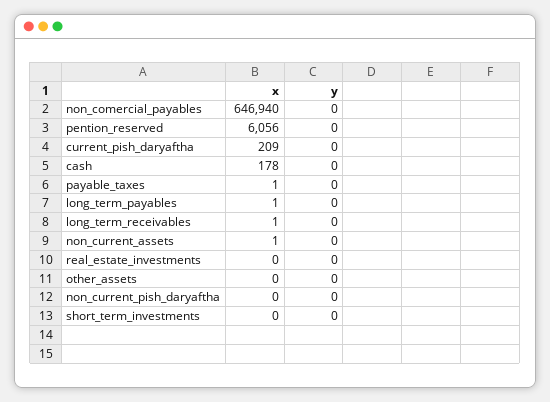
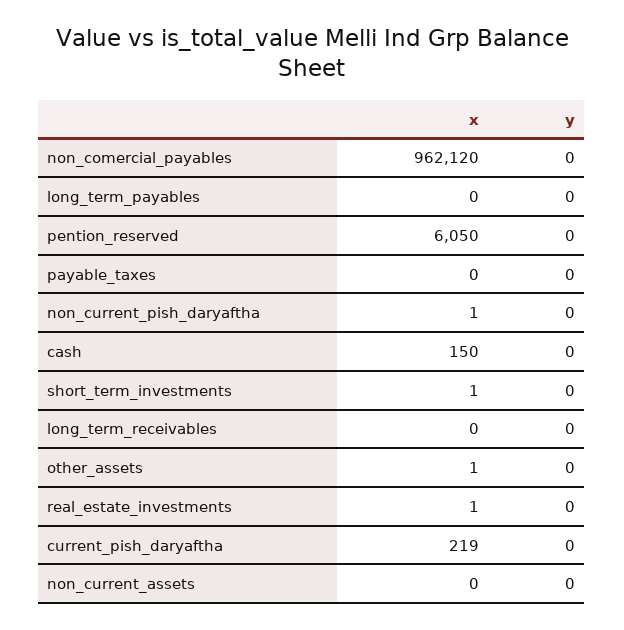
  {
    "x": {
-     "non_comercial_payables": 646940,
+     "non_comercial_payables": 962120,
-     "pention_reserved": 6056,
+     "pention_reserved": 6050,
-     "current_pish_daryaftha": 209,
+     "current_pish_daryaftha": 219,
-     "cash": 178,
+     "cash": 150,
-     "payable_taxes": 1,
+     "payable_taxes": 0,
-     "long_term_payables": 1,
+     "long_term_payables": 0,
-     "long_term_receivables": 1,
+     "long_term_receivables": 0,
-     "non_current_assets": 1,
+     "non_current_assets": 0,
-     "real_estate_investments": 0,
+     "real_estate_investments": 1,
-     "other_assets": 0,
+     "other_assets": 1,
-     "non_current_pish_daryaftha": 0,
+     "non_current_pish_daryaftha": 1,
-     "short_term_investments": 0
+     "short_term_investments": 1
    },
    "y": {
      "non_comercial_payables": 0,
      "pention_reserved": 0,
      "current_pish_daryaftha": 0,
      "cash": 0,
      "payable_taxes": 0,
      "long_term_payables": 0,
      "long_term_receivables": 0,
      "non_current_assets": 0,
      "real_estate_investments": 0,
      "other_assets": 0,
      "non_current_pish_daryaftha": 0,
      "short_term_investments": 0
    }
  }

